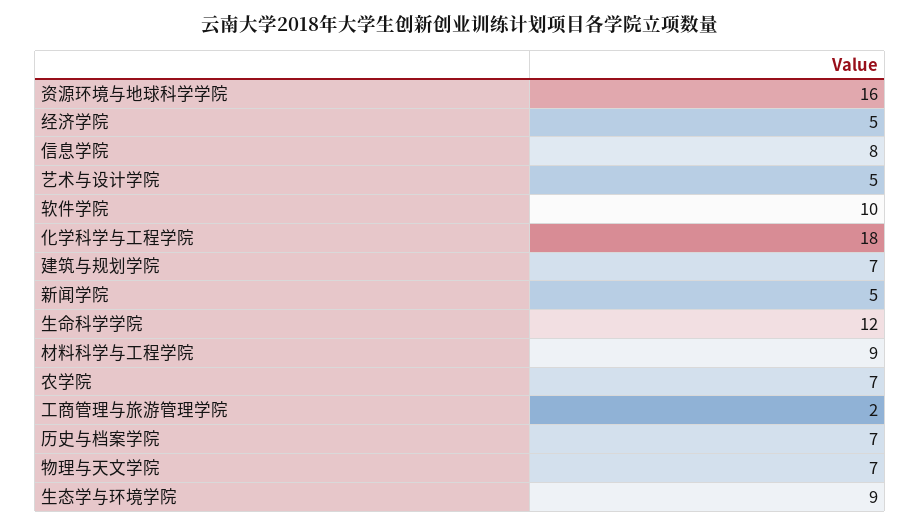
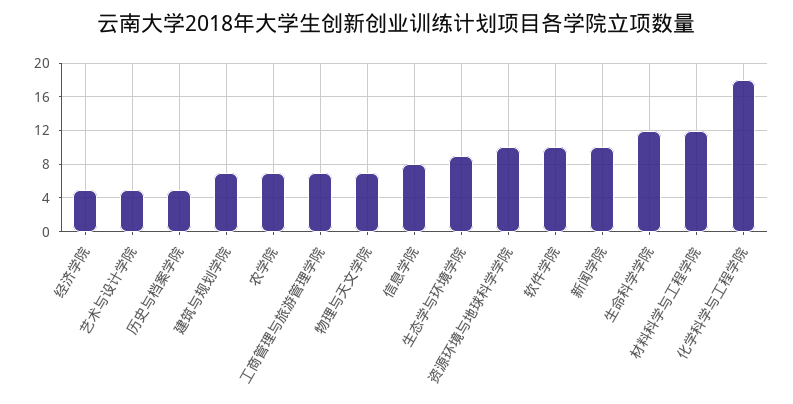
  {
-   "资源环境与地球科学学院": 16,
+   "资源环境与地球科学学院": 10,
    "经济学院": 5,
    "信息学院": 8,
    "艺术与设计学院": 5,
    "软件学院": 10,
    "化学科学与工程学院": 18,
    "建筑与规划学院": 7,
-   "新闻学院": 5,
+   "新闻学院": 10,
    "生命科学学院": 12,
-   "材料科学与工程学院": 9,
+   "材料科学与工程学院": 12,
    "农学院": 7,
-   "工商管理与旅游管理学院": 2,
+   "工商管理与旅游管理学院": 7,
-   "历史与档案学院": 7,
+   "历史与档案学院": 5,
    "物理与天文学院": 7,
    "生态学与环境学院": 9
  }

